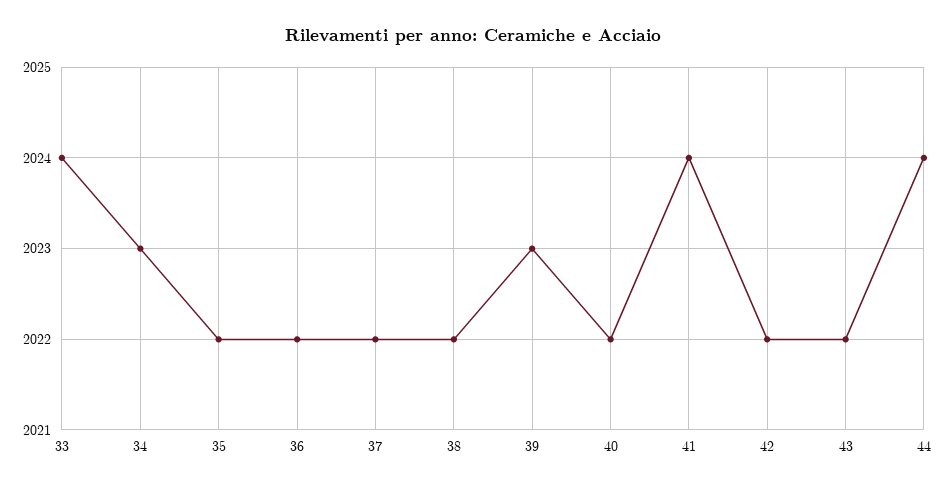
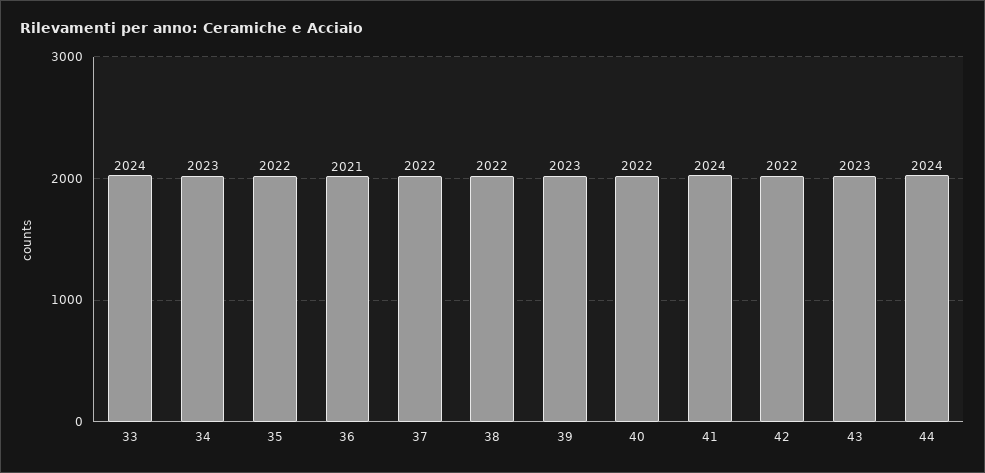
  {
    "33": 2024,
    "34": 2023,
    "35": 2022,
-   "36": 2022,
+   "36": 2021,
    "37": 2022,
    "38": 2022,
    "39": 2023,
    "40": 2022,
    "41": 2024,
    "42": 2022,
-   "43": 2022,
+   "43": 2023,
    "44": 2024
  }

